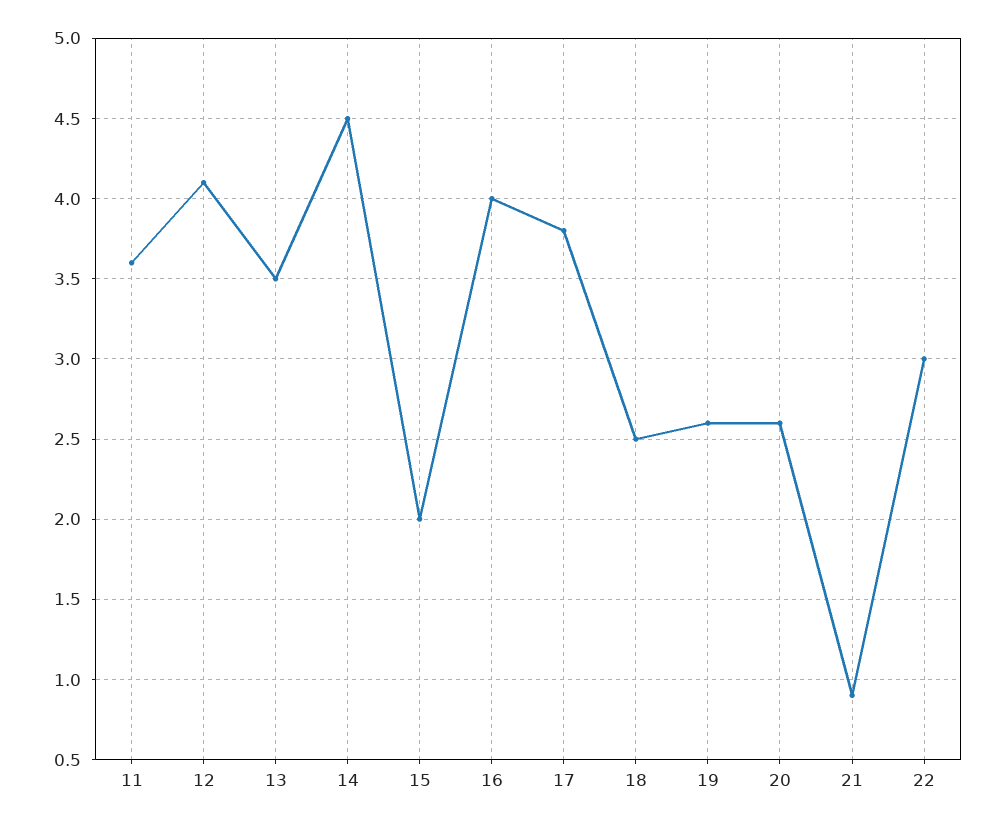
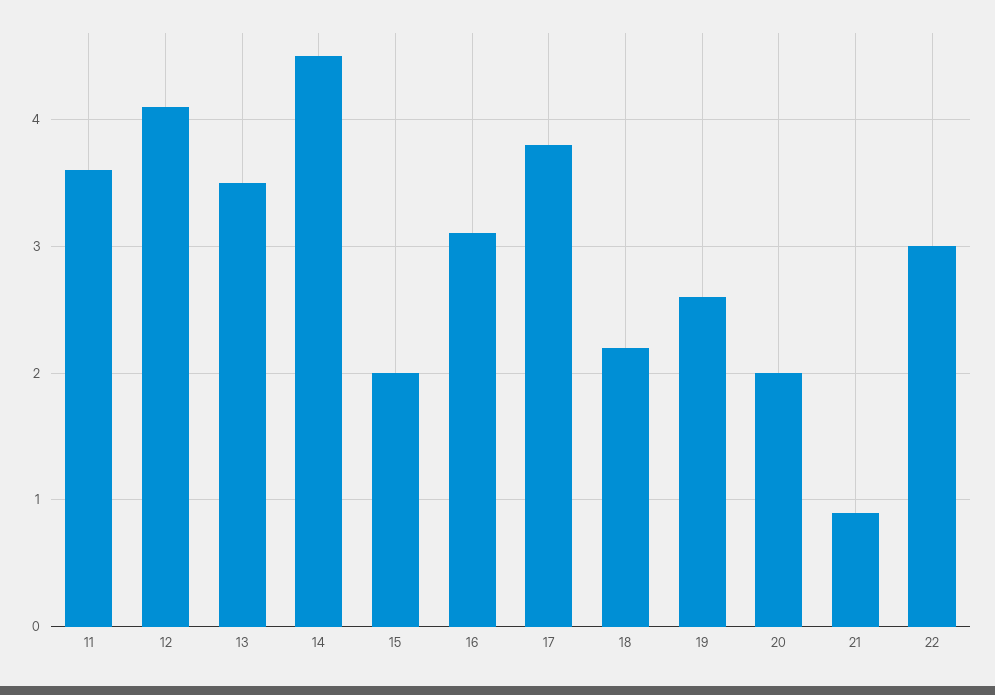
  {
    "11": 3.6,
    "12": 4.1,
    "13": 3.5,
    "14": 4.5,
    "15": 2,
-   "16": 4,
+   "16": 3.1,
    "17": 3.8,
-   "18": 2.5,
+   "18": 2.2,
    "19": 2.6,
-   "20": 2.6,
+   "20": 2,
    "21": 0.9,
    "22": 3
  }

